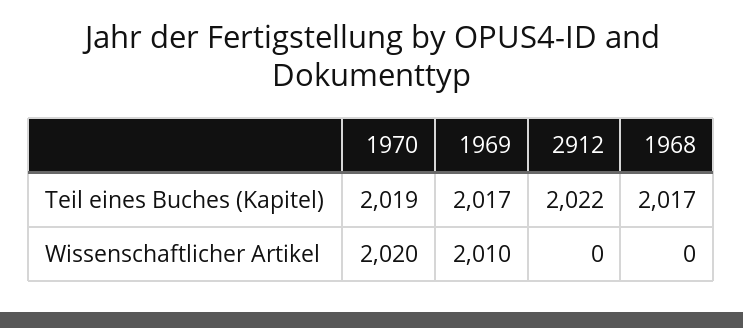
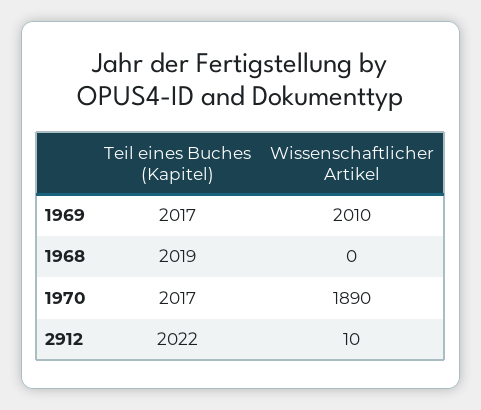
  {
    "1970": {
-     "Teil eines Buches (Kapitel)": 2019,
+     "Teil eines Buches (Kapitel)": 2017,
-     "Wissenschaftlicher Artikel": 2020
+     "Wissenschaftlicher Artikel": 1890
    },
    "1969": {
      "Teil eines Buches (Kapitel)": 2017,
      "Wissenschaftlicher Artikel": 2010
    },
    "2912": {
      "Teil eines Buches (Kapitel)": 2022,
-     "Wissenschaftlicher Artikel": 0
+     "Wissenschaftlicher Artikel": 10
    },
    "1968": {
-     "Teil eines Buches (Kapitel)": 2017,
+     "Teil eines Buches (Kapitel)": 2019,
      "Wissenschaftlicher Artikel": 0
    }
  }

